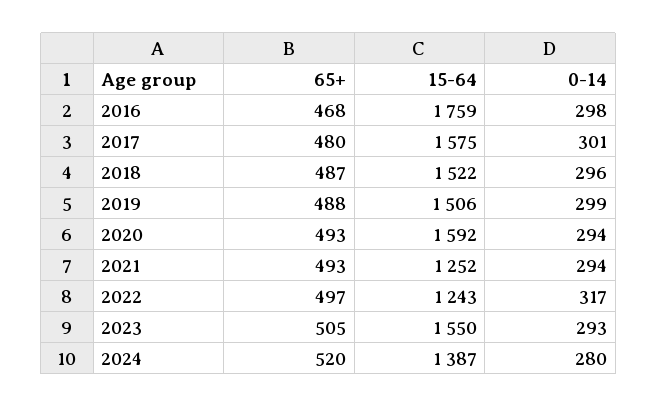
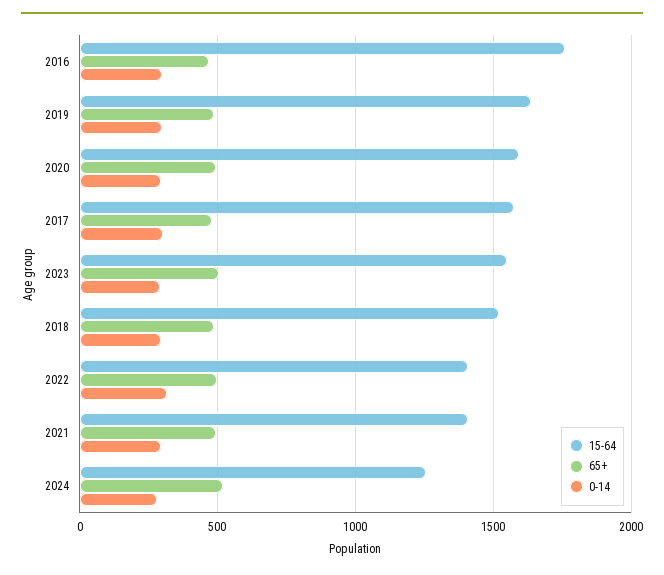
  {
    "65+": {
      "2016": 468,
      "2017": 480,
      "2018": 487,
      "2019": 488,
      "2020": 493,
      "2021": 493,
      "2022": 497,
      "2023": 505,
      "2024": 520
    },
    "15-64": {
      "2016": 1759,
      "2017": 1575,
      "2018": 1522,
-     "2019": 1506,
+     "2019": 1650,
      "2020": 1592,
-     "2021": 1252,
+     "2021": 1400,
-     "2022": 1243,
+     "2022": 1400,
      "2023": 1550,
-     "2024": 1387
+     "2024": 1250
    },
    "0-14": {
      "2016": 298,
      "2017": 301,
      "2018": 296,
      "2019": 299,
      "2020": 294,
      "2021": 294,
      "2022": 317,
      "2023": 293,
      "2024": 280
    }
  }

